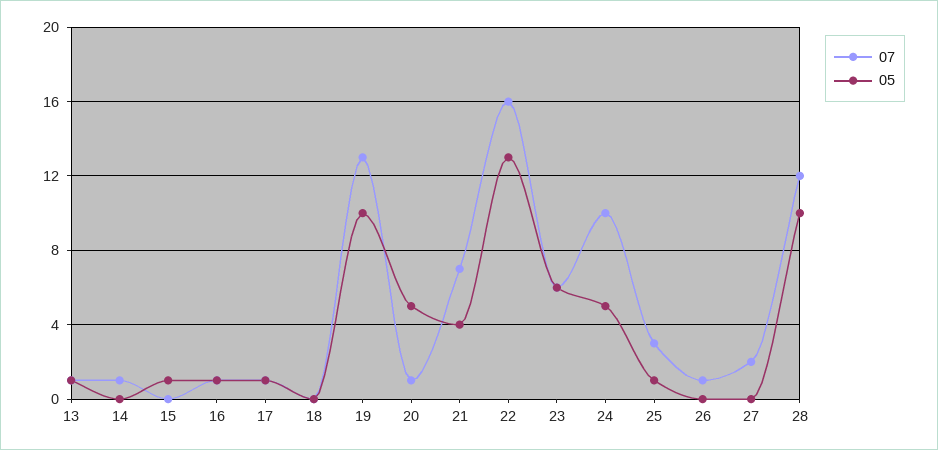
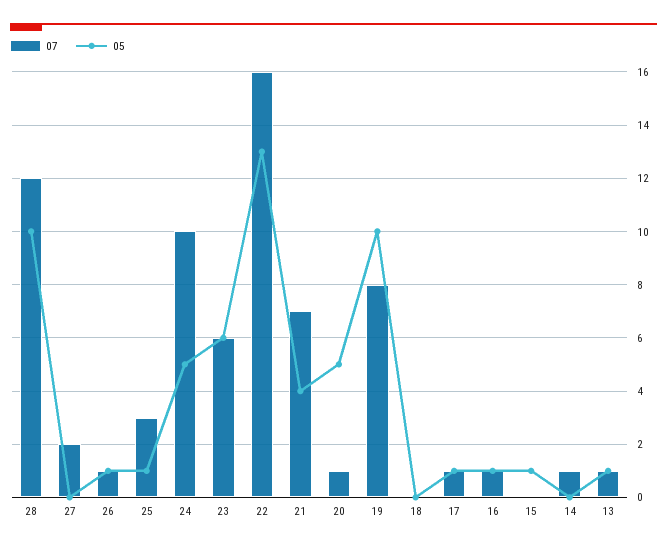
  {
    "07": {
      "13": 1,
      "14": 1,
      "15": 0,
      "16": 1,
      "17": 1,
      "18": 0,
-     "19": 13,
+     "19": 8,
      "20": 1,
      "21": 7,
      "22": 16,
      "23": 6,
      "24": 10,
      "25": 3,
      "26": 1,
      "27": 2,
      "28": 12
    },
    "05": {
      "13": 1,
      "14": 0,
      "15": 1,
      "16": 1,
      "17": 1,
      "18": 0,
      "19": 10,
      "20": 5,
      "21": 4,
      "22": 13,
      "23": 6,
      "24": 5,
      "25": 1,
-     "26": 0,
+     "26": 1,
      "27": 0,
      "28": 10
    }
  }

